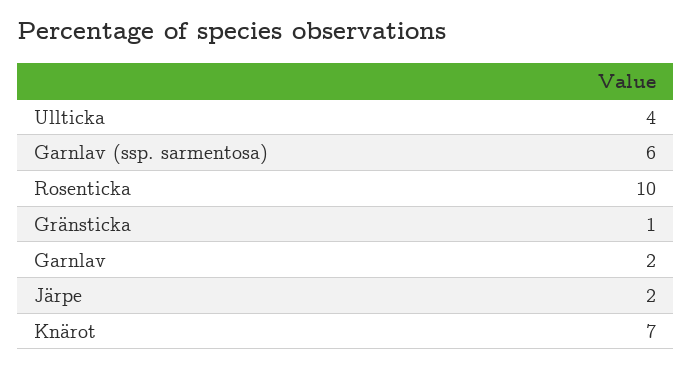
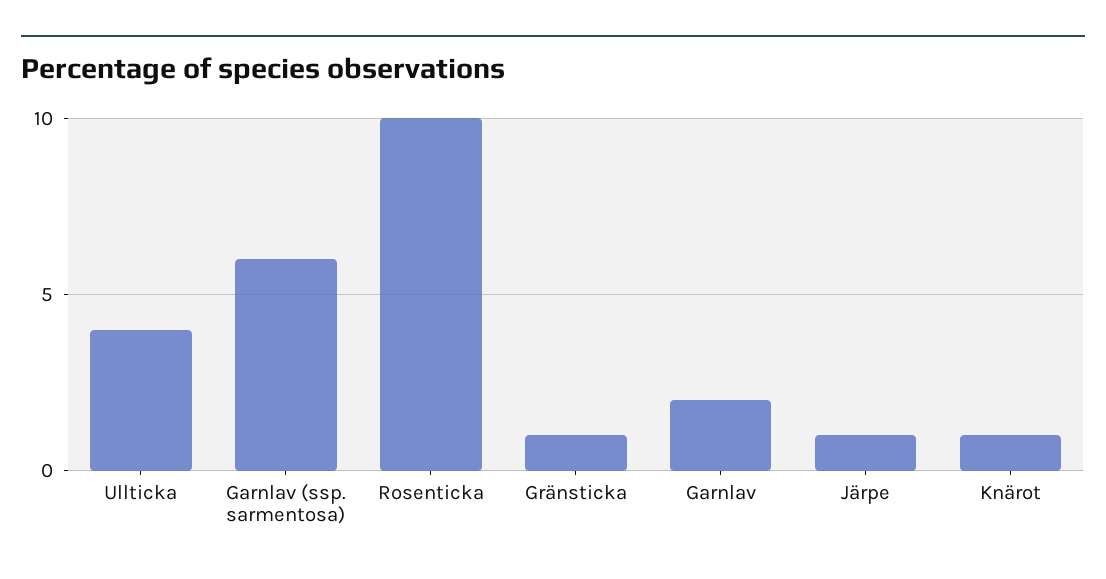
  {
    "Ullticka": 4,
    "Garnlav (ssp. sarmentosa)": 6,
    "Rosenticka": 10,
    "Gränsticka": 1,
    "Garnlav": 2,
-   "Järpe": 2,
+   "Järpe": 1,
-   "Knärot": 7
+   "Knärot": 1
  }

